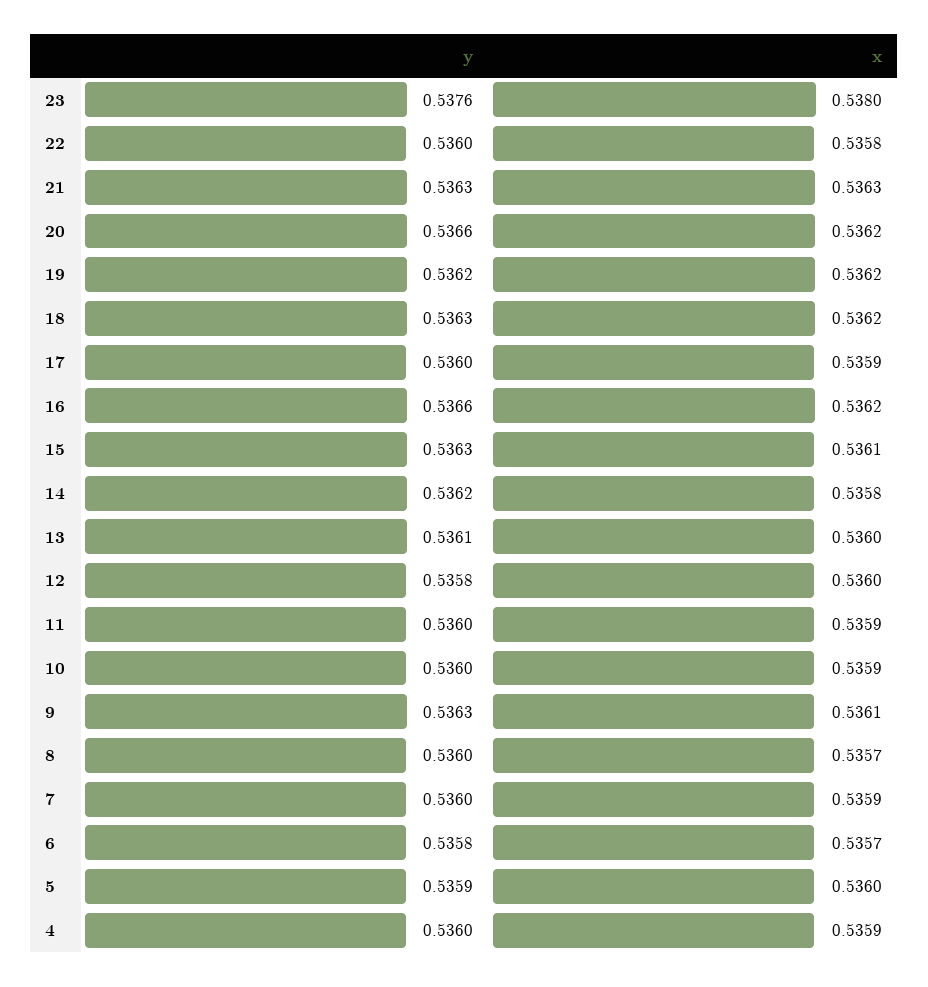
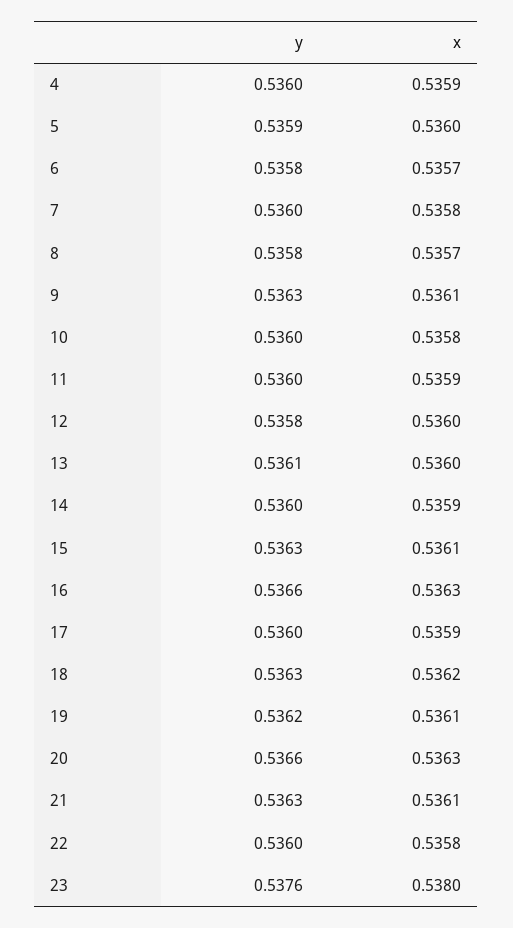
  {
    "y": {
      "23": 0.5376,
      "22": 0.536,
      "21": 0.5363,
      "20": 0.5366,
      "19": 0.5362,
      "18": 0.5363,
      "17": 0.536,
      "16": 0.5366,
      "15": 0.5363,
-     "14": 0.5362,
+     "14": 0.536,
      "13": 0.5361,
      "12": 0.5358,
      "11": 0.536,
      "10": 0.536,
      "9": 0.5363,
-     "8": 0.536,
+     "8": 0.5358,
      "7": 0.536,
      "6": 0.5358,
      "5": 0.5359,
      "4": 0.536
    },
    "x": {
      "23": 0.538,
      "22": 0.5358,
-     "21": 0.5363,
+     "21": 0.5361,
-     "20": 0.5362,
+     "20": 0.5363,
-     "19": 0.5362,
+     "19": 0.5361,
      "18": 0.5362,
      "17": 0.5359,
-     "16": 0.5362,
+     "16": 0.5363,
      "15": 0.5361,
-     "14": 0.5358,
+     "14": 0.5359,
      "13": 0.536,
      "12": 0.536,
      "11": 0.5359,
-     "10": 0.5359,
+     "10": 0.5358,
      "9": 0.5361,
      "8": 0.5357,
-     "7": 0.5359,
+     "7": 0.5358,
      "6": 0.5357,
      "5": 0.536,
      "4": 0.5359
    }
  }

